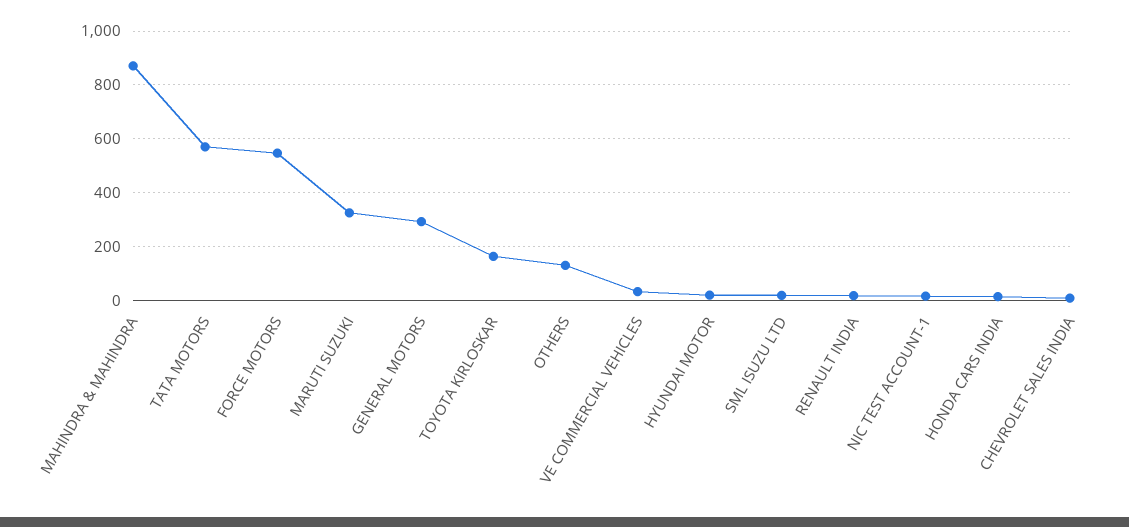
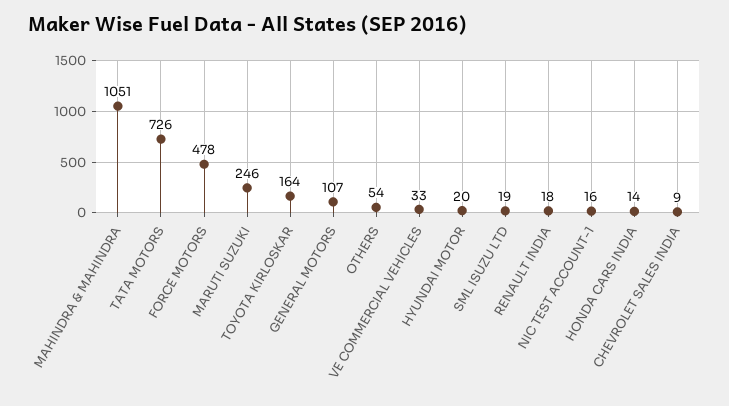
  {
-   "MAHINDRA & MAHINDRA": 875,
+   "MAHINDRA & MAHINDRA": 1051,
-   "TATA MOTORS": 575,
+   "TATA MOTORS": 726,
-   "FORCE MOTORS": 550,
+   "FORCE MOTORS": 478,
-   "MARUTI SUZUKI": 325,
+   "MARUTI SUZUKI": 246,
-   "GENERAL MOTORS": 300,
+   "GENERAL MOTORS": 107,
    "TOYOTA KIRLOSKAR": 164,
-   "OTHERS": 125,
+   "OTHERS": 54,
    "VE COMMERCIAL VEHICLES": 33,
    "HYUNDAI MOTOR": 20,
    "SML ISUZU LTD": 19,
    "RENAULT INDIA": 18,
    "NIC TEST ACCOUNT-1": 16,
    "HONDA CARS INDIA": 14,
    "CHEVROLET SALES INDIA": 9
  }

